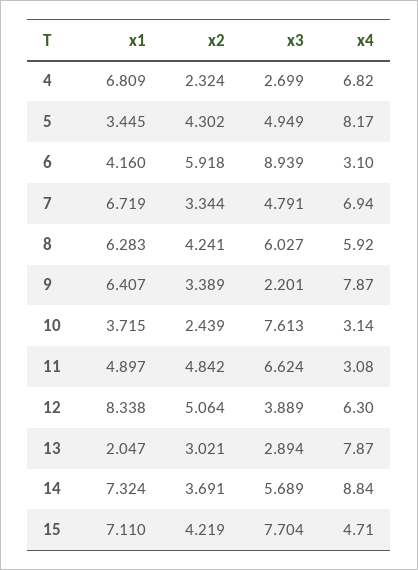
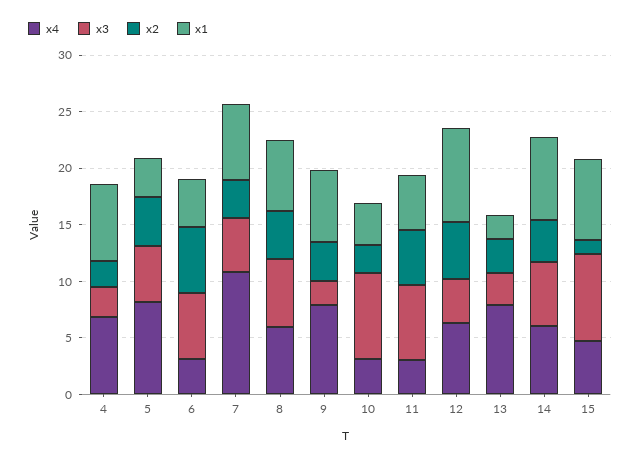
  {
    "x1": {
      "4": 6.809,
      "5": 3.445,
      "6": 4.16,
      "7": 6.719,
      "8": 6.283,
      "9": 6.407,
      "10": 3.715,
      "11": 4.897,
      "12": 8.338,
      "13": 2.047,
      "14": 7.324,
      "15": 7.11
    },
    "x2": {
      "4": 2.324,
      "5": 4.302,
      "6": 5.918,
      "7": 3.344,
      "8": 4.241,
      "9": 3.389,
      "10": 2.439,
      "11": 4.842,
      "12": 5.064,
      "13": 3.021,
      "14": 3.691,
-     "15": 4.219
+     "15": 1
    },
    "x3": {
      "4": 2.699,
      "5": 4.949,
-     "6": 8.939,
+     "6": 6,
      "7": 4.791,
      "8": 6.027,
      "9": 2.201,
      "10": 7.613,
      "11": 6.624,
      "12": 3.889,
      "13": 2.894,
      "14": 5.689,
      "15": 7.704
    },
    "x4": {
      "4": 6.82,
      "5": 8.17,
      "6": 3.1,
-     "7": 6.94,
+     "7": 11,
      "8": 5.92,
      "9": 7.87,
      "10": 3.14,
      "11": 3.08,
      "12": 6.3,
      "13": 7.87,
-     "14": 8.84,
+     "14": 6,
      "15": 4.71
    }
  }

